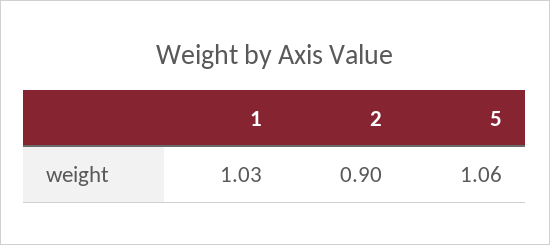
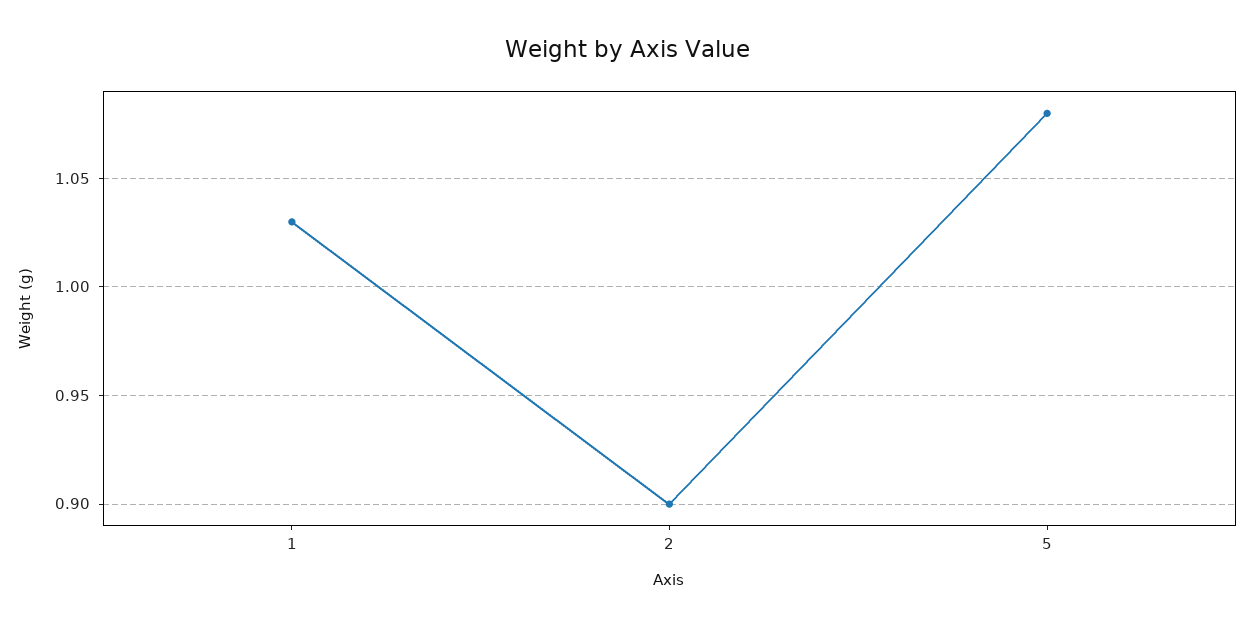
  {
    "1": 1.03,
    "2": 0.9,
-   "5": 1.06
+   "5": 1.08
  }

